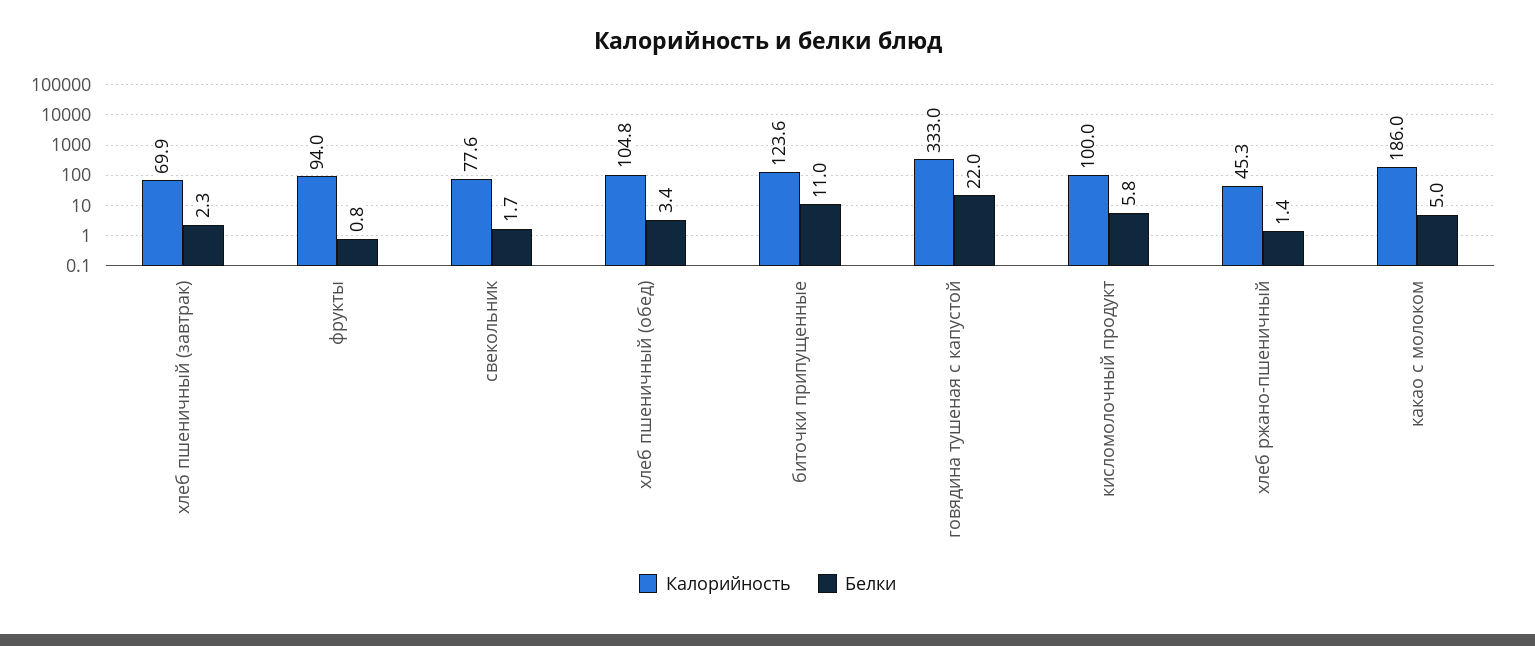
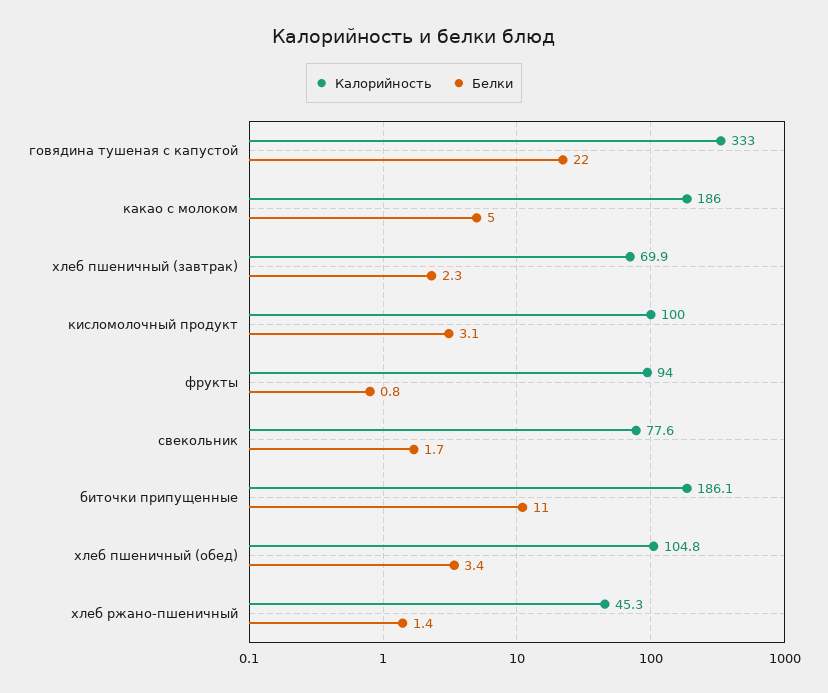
  {
    "Калорийность": {
      "хлеб пшеничный (завтрак)": 69.9,
      "фрукты": 94,
      "свекольник": 77.6,
      "хлеб пшеничный (обед)": 104.8,
-     "биточки припущенные": 123.6,
+     "биточки припущенные": 186.1,
      "говядина тушеная с капустой": 333,
      "кисломолочный продукт": 100,
      "хлеб ржано-пшеничный": 45.3,
      "какао с молоком": 186
    },
    "Белки": {
      "хлеб пшеничный (завтрак)": 2.3,
      "фрукты": 0.8,
      "свекольник": 1.7,
      "хлеб пшеничный (обед)": 3.4,
      "биточки припущенные": 11,
      "говядина тушеная с капустой": 22,
-     "кисломолочный продукт": 5.8,
+     "кисломолочный продукт": 3.1,
      "хлеб ржано-пшеничный": 1.4,
      "какао с молоком": 5
    }
  }

